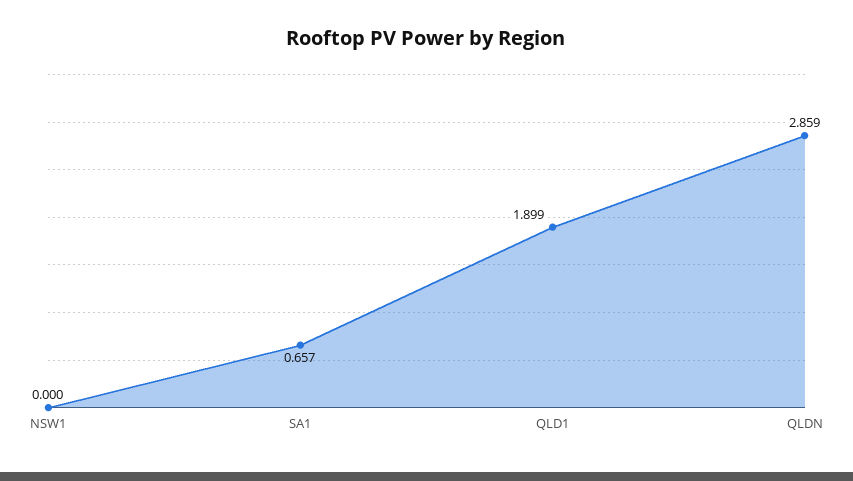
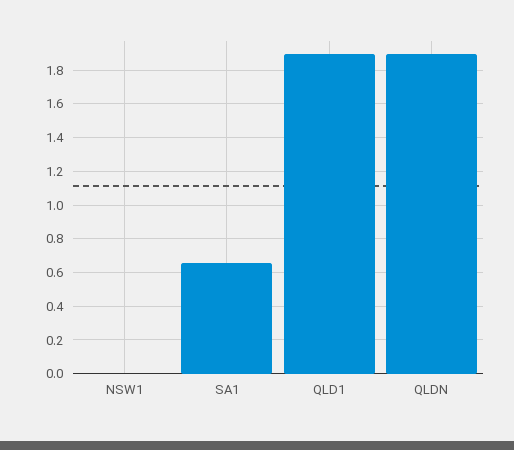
  {
    "NSW1": 0,
    "SA1": 0.657,
    "QLD1": 1.899,
-   "QLDN": 2.859
+   "QLDN": 1.9
  }

